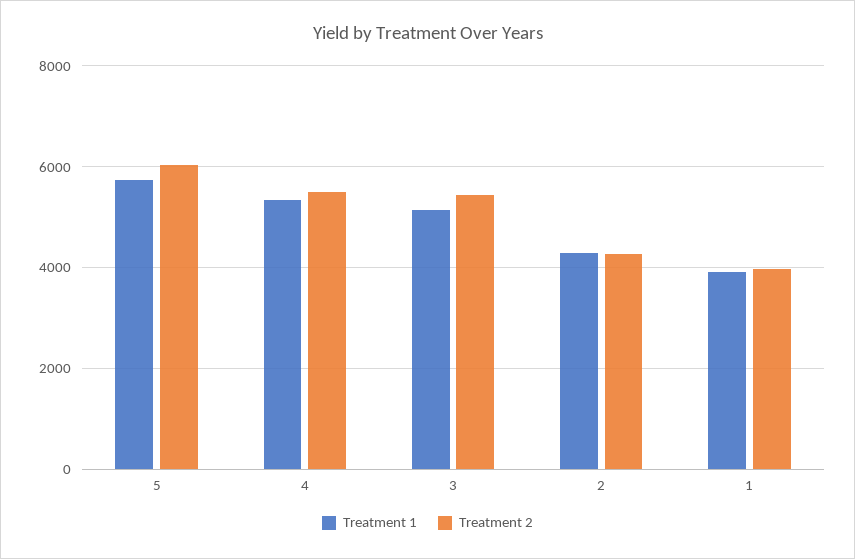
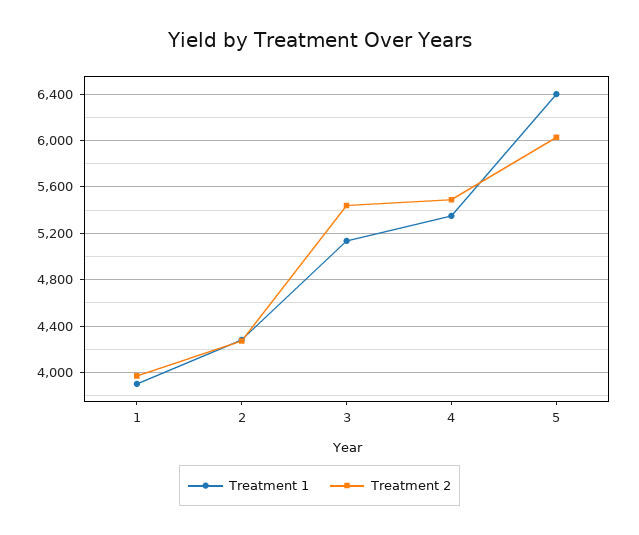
  {
    "Treatment 1": {
-     "5": 5800,
+     "5": 6400,
      "4": 5400,
      "3": 5100,
      "2": 4300,
      "1": 3900
    },
    "Treatment 2": {
      "5": 6000,
      "4": 5500,
      "3": 5400,
      "2": 4300,
      "1": 4000
    }
  }

